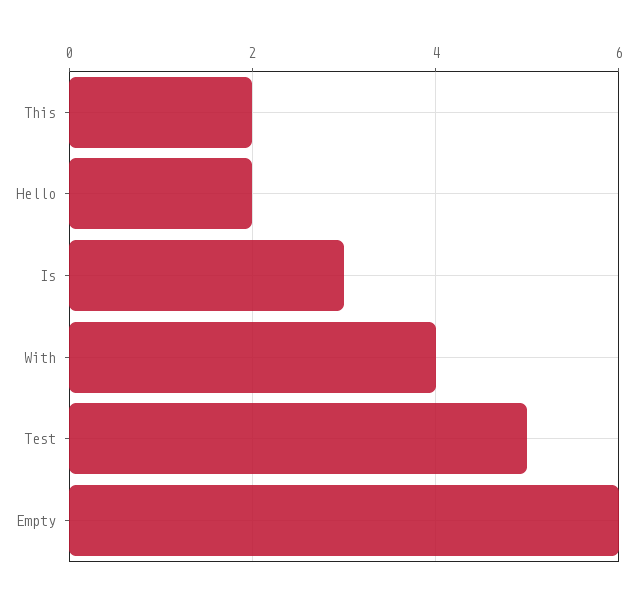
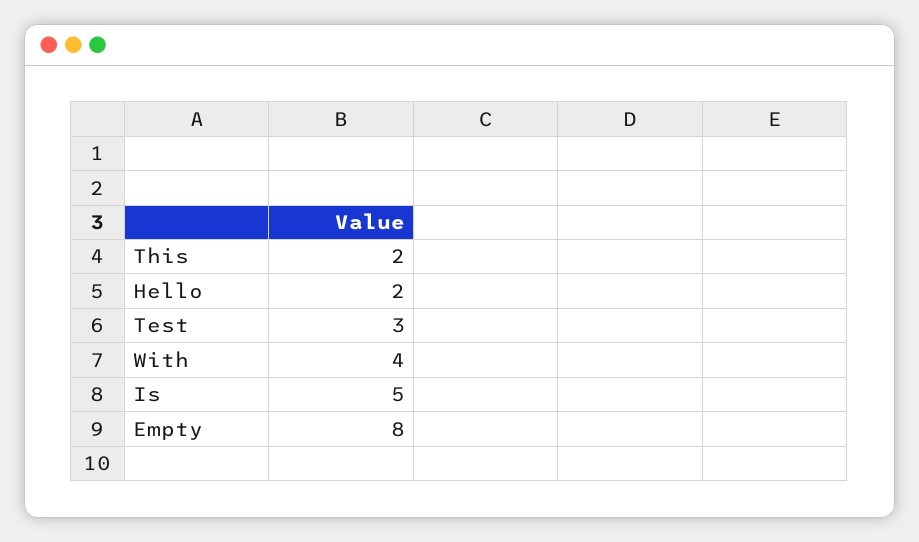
  {
    "This": 2,
    "Hello": 2,
-   "Is": 3,
+   "Is": 5,
    "With": 4,
-   "Test": 5,
+   "Test": 3,
-   "Empty": 6
+   "Empty": 8
  }

